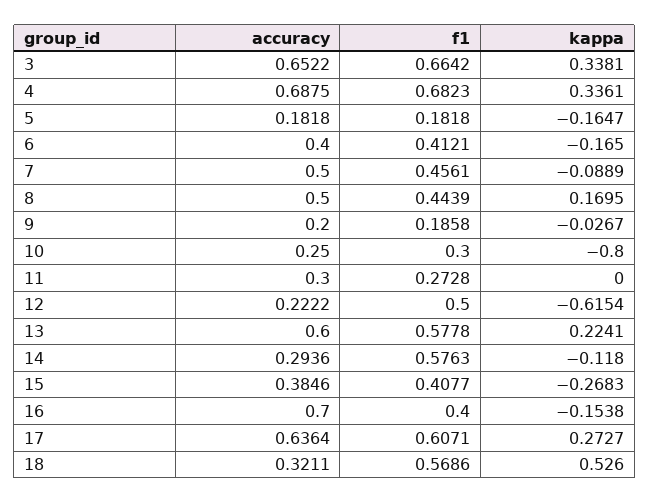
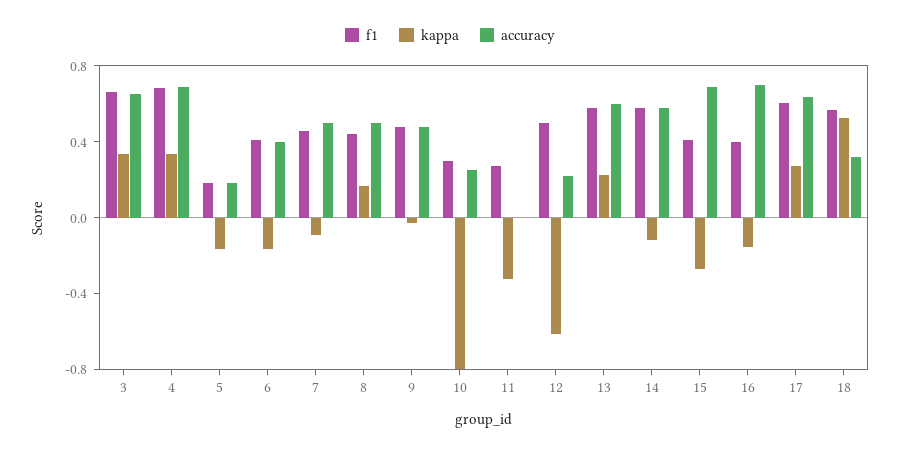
  {
    "accuracy": {
      "3": 0.6522,
      "4": 0.6875,
      "5": 0.1818,
      "6": 0.4,
      "7": 0.5,
      "8": 0.5,
-     "9": 0.2,
+     "9": 0.5,
      "10": 0.25,
-     "11": 0.3,
+     "11": 0,
      "12": 0.2222,
      "13": 0.6,
-     "14": 0.2936,
+     "14": 0.6,
-     "15": 0.3846,
+     "15": 0.7,
      "16": 0.7,
      "17": 0.6364,
      "18": 0.3211
    },
    "f1": {
      "3": 0.6642,
      "4": 0.6823,
      "5": 0.1818,
      "6": 0.4121,
      "7": 0.4561,
      "8": 0.4439,
-     "9": 0.1858,
+     "9": 0.5,
      "10": 0.3,
      "11": 0.2728,
      "12": 0.5,
      "13": 0.5778,
      "14": 0.5763,
      "15": 0.4077,
      "16": 0.4,
      "17": 0.6071,
      "18": 0.5686
    },
    "kappa": {
      "3": 0.3381,
      "4": 0.3361,
      "5": -0.1647,
      "6": -0.165,
      "7": -0.0889,
      "8": 0.1695,
      "9": -0.0267,
      "10": -0.8,
-     "11": 0,
+     "11": -0.3,
      "12": -0.6154,
      "13": 0.2241,
      "14": -0.118,
      "15": -0.2683,
      "16": -0.1538,
      "17": 0.2727,
      "18": 0.526
    }
  }

